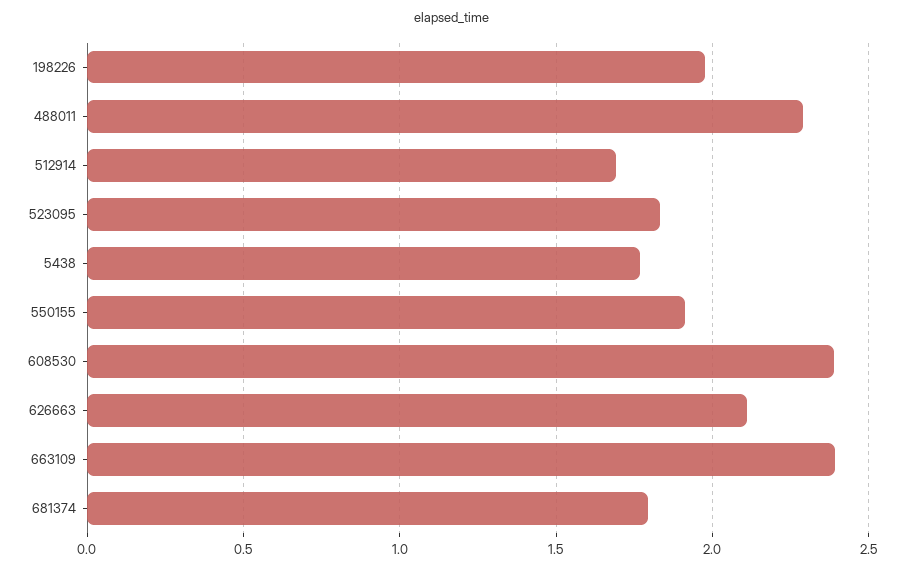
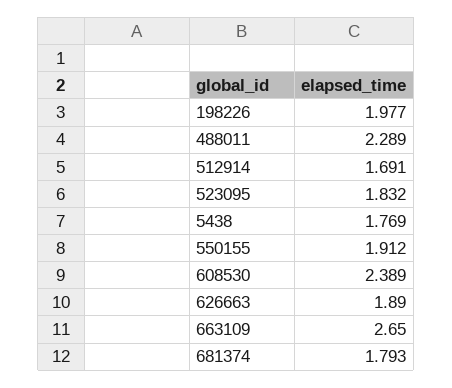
  {
    "198226": 1.977,
    "488011": 2.289,
    "512914": 1.691,
    "523095": 1.832,
    "5438": 1.769,
    "550155": 1.912,
    "608530": 2.389,
-   "626663": 2.1,
+   "626663": 1.89,
-   "663109": 2.4,
+   "663109": 2.65,
    "681374": 1.793
  }

